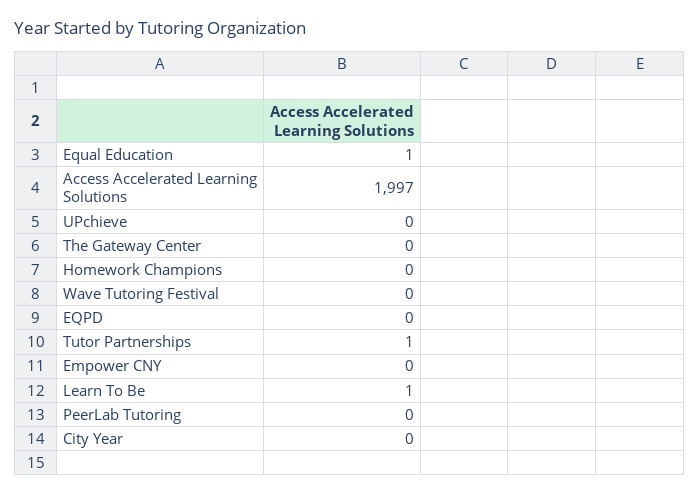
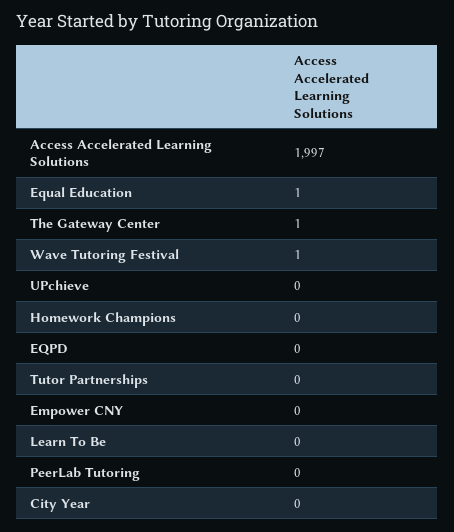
  {
    "Equal Education": 1,
    "Access Accelerated Learning Solutions": 1997,
    "UPchieve": 0,
-   "The Gateway Center": 0,
+   "The Gateway Center": 1,
    "Homework Champions": 0,
-   "Wave Tutoring Festival": 0,
+   "Wave Tutoring Festival": 1,
    "EQPD": 0,
-   "Tutor Partnerships": 1,
+   "Tutor Partnerships": 0,
    "Empower CNY": 0,
-   "Learn To Be": 1,
+   "Learn To Be": 0,
    "PeerLab Tutoring": 0,
    "City Year": 0
  }

